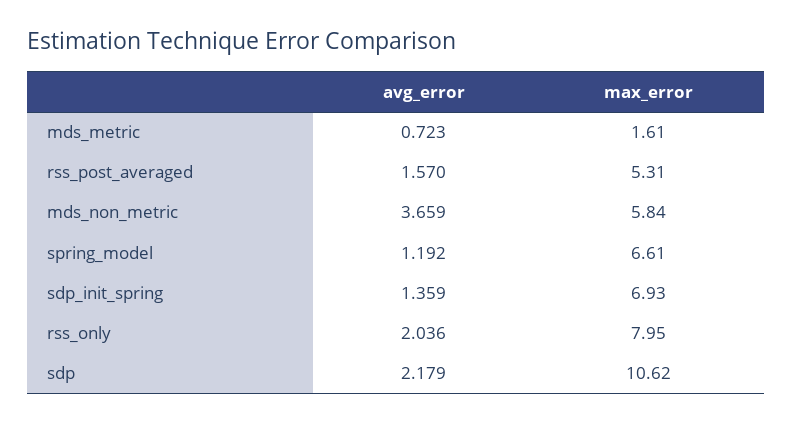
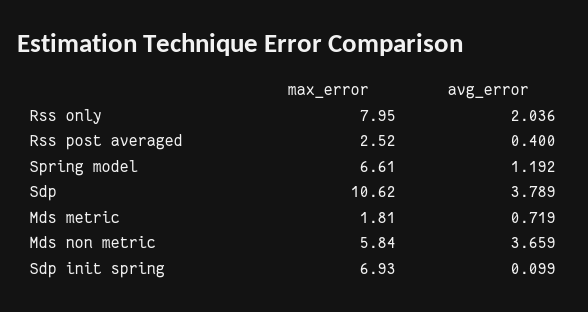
  {
    "avg_error": {
-     "mds_metric": 0.723,
+     "mds_metric": 0.719,
-     "rss_post_averaged": 1.57,
+     "rss_post_averaged": 0.4,
      "mds_non_metric": 3.659,
      "spring_model": 1.192,
-     "sdp_init_spring": 1.359,
+     "sdp_init_spring": 0.099,
      "rss_only": 2.036,
-     "sdp": 2.179
+     "sdp": 3.789
    },
    "max_error": {
-     "mds_metric": 1.61,
+     "mds_metric": 1.81,
-     "rss_post_averaged": 5.31,
+     "rss_post_averaged": 2.52,
      "mds_non_metric": 5.84,
      "spring_model": 6.61,
      "sdp_init_spring": 6.93,
      "rss_only": 7.95,
      "sdp": 10.62
    }
  }

